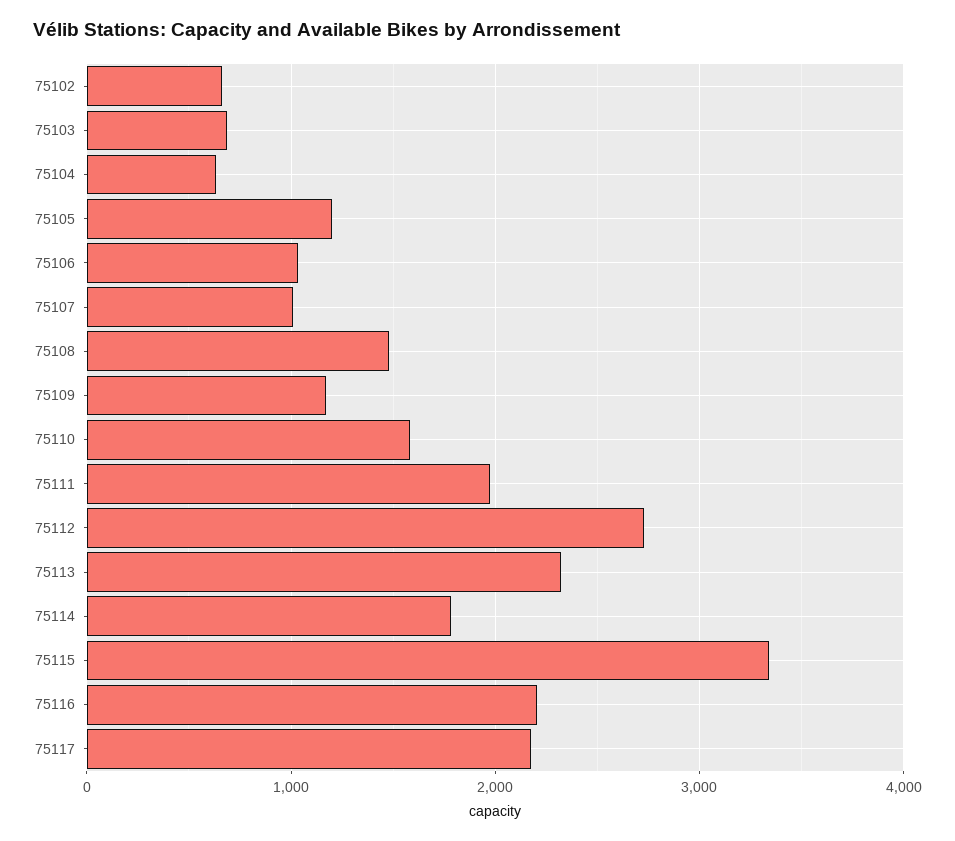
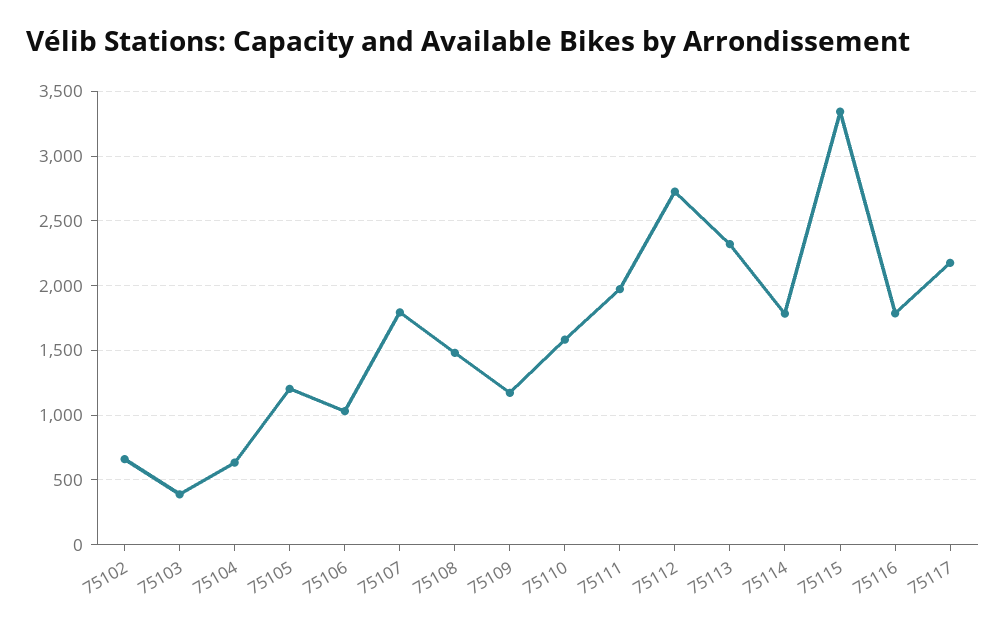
  {
    "75102": 650,
-   "75103": 700,
+   "75103": 400,
    "75104": 650,
    "75105": 1200,
    "75106": 1050,
-   "75107": 1000,
+   "75107": 1800,
    "75108": 1500,
    "75109": 1150,
    "75110": 1600,
    "75111": 1950,
    "75112": 2750,
    "75113": 2300,
    "75114": 1800,
    "75115": 3350,
-   "75116": 2200,
+   "75116": 1800,
    "75117": 2200
  }

